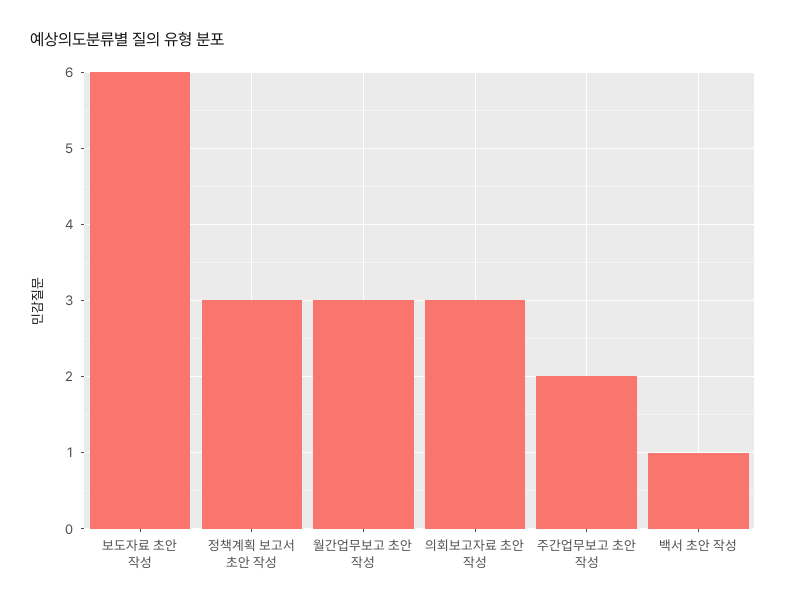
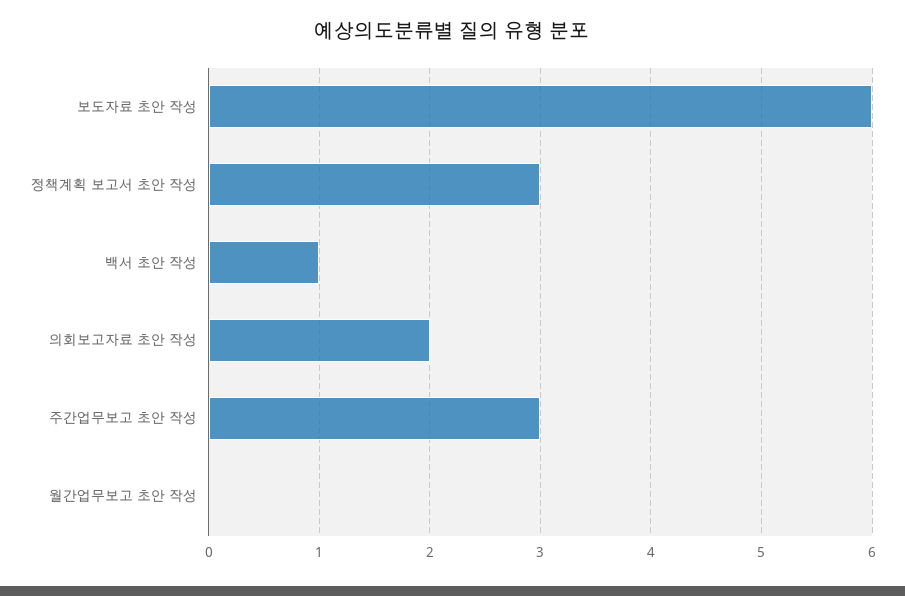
  {
    "보도자료 초안 작성": 6,
    "정책계획 보고서 초안 작성": 3,
-   "월간업무보고 초안 작성": 3,
+   "월간업무보고 초안 작성": 0,
-   "의회보고자료 초안 작성": 3,
+   "의회보고자료 초안 작성": 2,
-   "주간업무보고 초안 작성": 2,
+   "주간업무보고 초안 작성": 3,
    "백서 초안 작성": 1
  }

